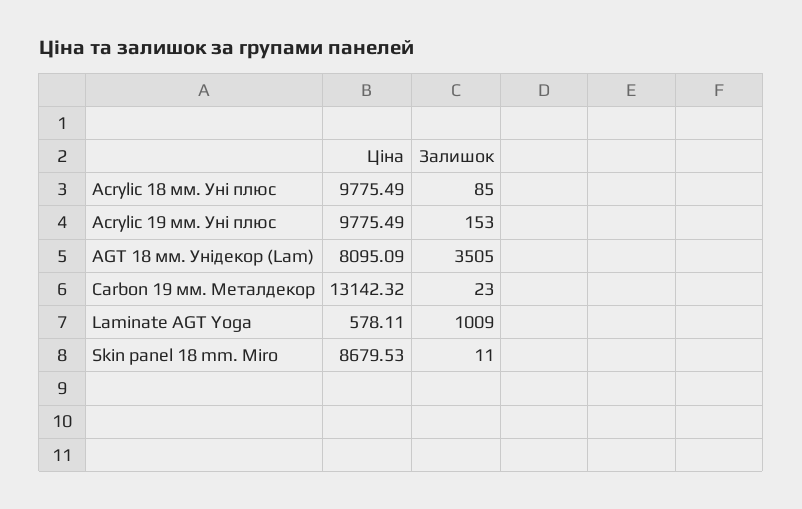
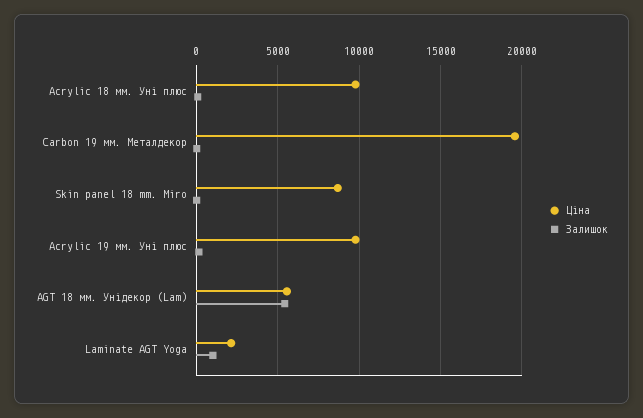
  {
    "Ціна": {
      "Acrylic 18 мм. Уні плюс": 9775.49,
      "Acrylic 19 мм. Уні плюс": 9775.49,
-     "AGT 18 мм. Унідекор (Lam)": 8095.09,
+     "AGT 18 мм. Унідекор (Lam)": 5500,
-     "Carbon 19 мм. Металдекор": 13142.32,
+     "Carbon 19 мм. Металдекор": 19500,
-     "Laminate AGT Yoga": 578.11,
+     "Laminate AGT Yoga": 2000,
      "Skin panel 18 mm. Miro": 8679.53
    },
    "Залишок": {
      "Acrylic 18 мм. Уні плюс": 85,
      "Acrylic 19 мм. Уні плюс": 153,
-     "AGT 18 мм. Унідекор (Lam)": 3505,
+     "AGT 18 мм. Унідекор (Lam)": 5500,
      "Carbon 19 мм. Металдекор": 23,
      "Laminate AGT Yoga": 1009,
      "Skin panel 18 mm. Miro": 11
    }
  }

